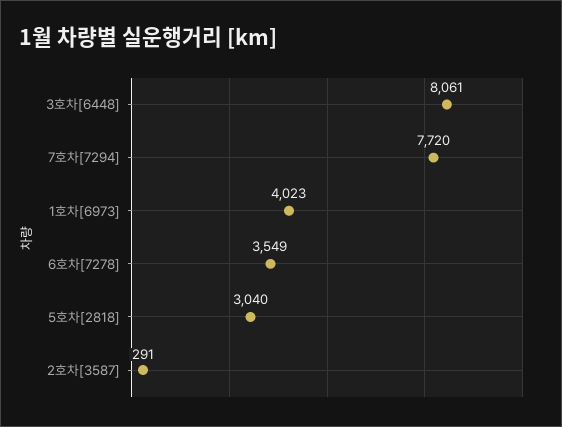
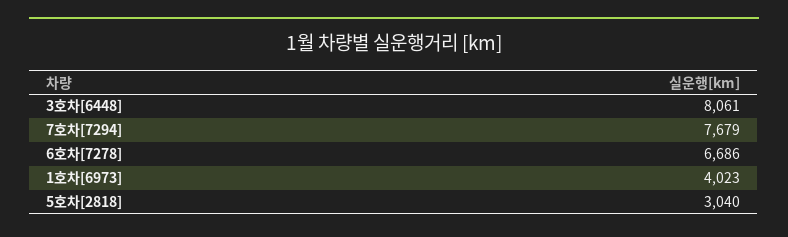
  {
    "3호차[6448]": 8061,
-   "7호차[7294]": 7720,
+   "7호차[7294]": 7679,
    "1호차[6973]": 4023,
-   "6호차[7278]": 3549,
+   "6호차[7278]": 6686,
-   "5호차[2818]": 3040,
+   "5호차[2818]": 3040
-   "2호차[3587]": 291
  }

